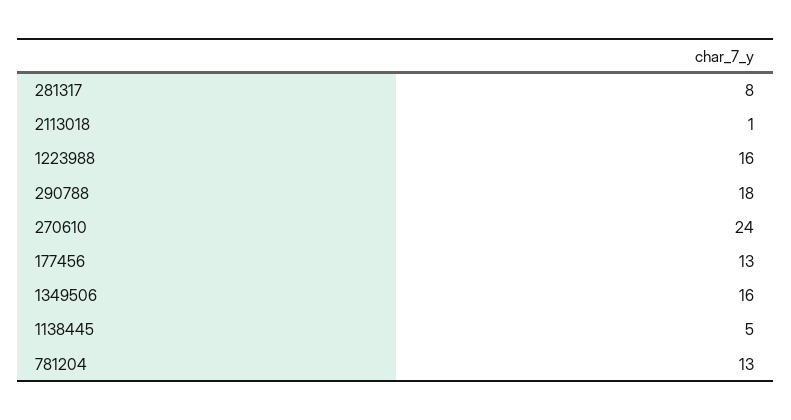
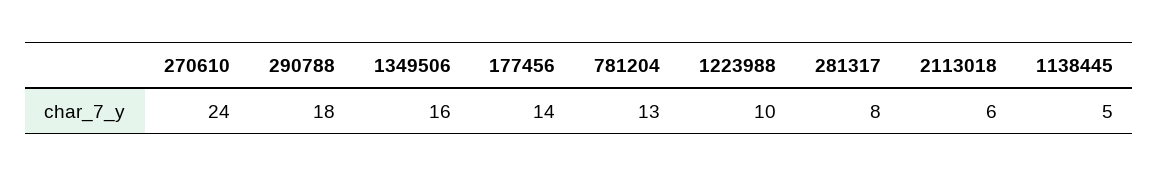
  {
    "281317": 8,
-   "2113018": 1,
+   "2113018": 6,
-   "1223988": 16,
+   "1223988": 10,
    "290788": 18,
    "270610": 24,
-   "177456": 13,
+   "177456": 14,
    "1349506": 16,
    "1138445": 5,
    "781204": 13
  }

